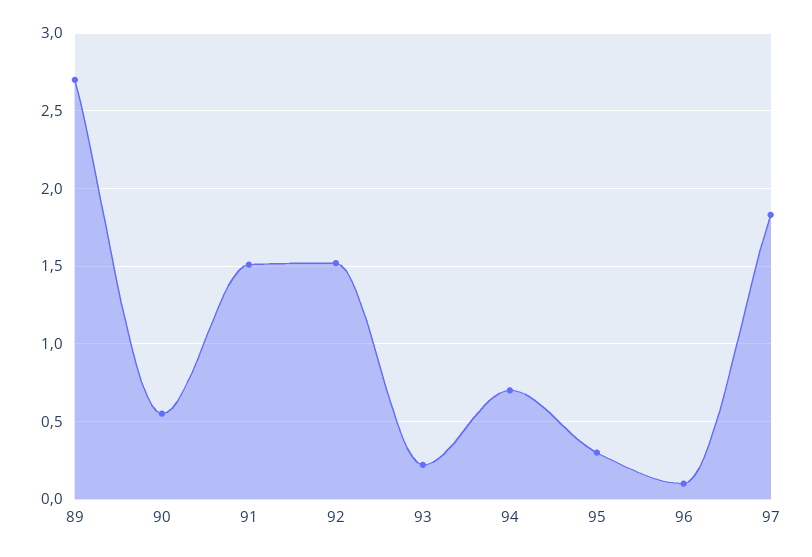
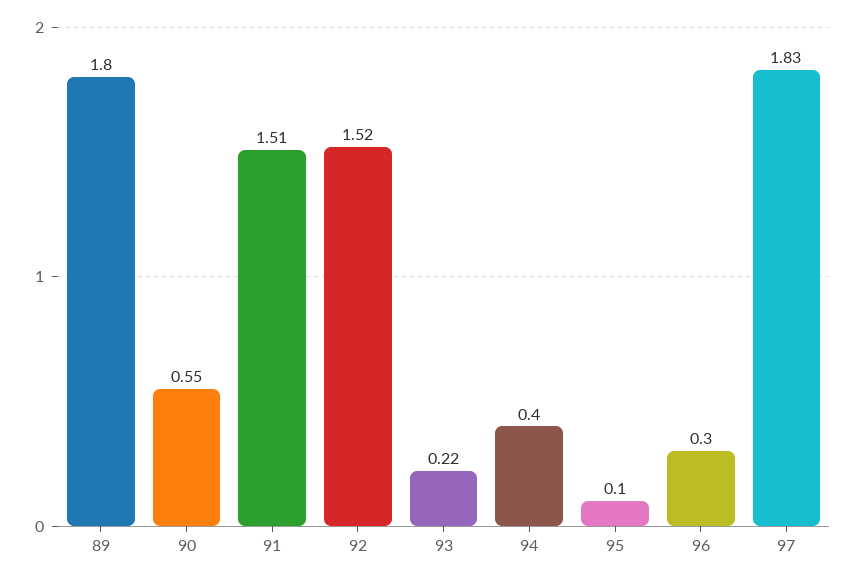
  {
-   "89": 2.7,
+   "89": 1.8,
    "90": 0.55,
    "91": 1.51,
    "92": 1.52,
    "93": 0.22,
-   "94": 0.7,
+   "94": 0.4,
-   "95": 0.3,
+   "95": 0.1,
-   "96": 0.1,
+   "96": 0.3,
    "97": 1.83
  }

